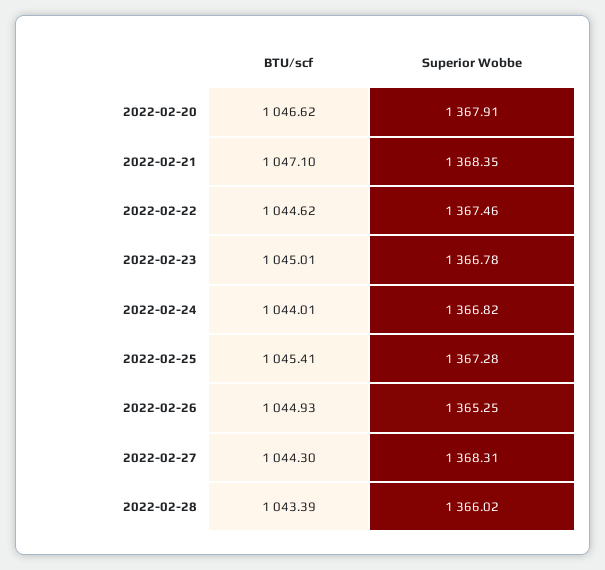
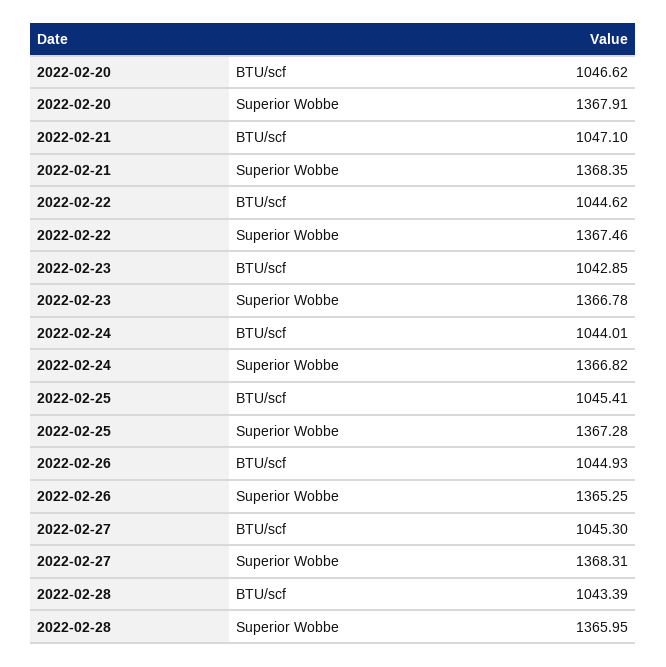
  {
    "BTU/scf": {
      "2022-02-20": 1046.62,
      "2022-02-21": 1047.1,
      "2022-02-22": 1044.62,
-     "2022-02-23": 1045.01,
+     "2022-02-23": 1042.85,
      "2022-02-24": 1044.01,
      "2022-02-25": 1045.41,
      "2022-02-26": 1044.93,
-     "2022-02-27": 1044.3,
+     "2022-02-27": 1045.3,
      "2022-02-28": 1043.39
    },
    "Superior Wobbe": {
      "2022-02-20": 1367.91,
      "2022-02-21": 1368.35,
      "2022-02-22": 1367.46,
      "2022-02-23": 1366.78,
      "2022-02-24": 1366.82,
      "2022-02-25": 1367.28,
      "2022-02-26": 1365.25,
      "2022-02-27": 1368.31,
-     "2022-02-28": 1366.02
+     "2022-02-28": 1365.95
    }
  }

